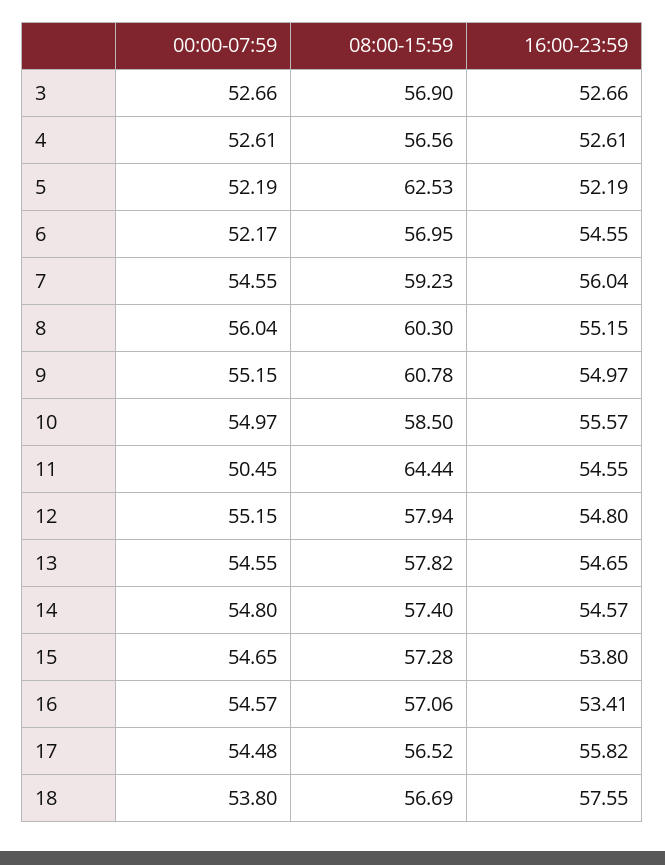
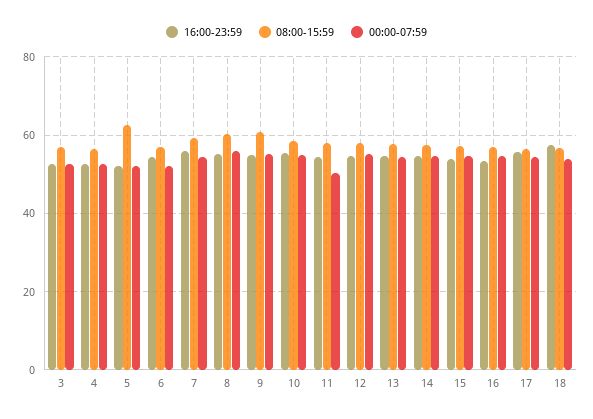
  {
    "00:00-07:59": {
      "3": 52.66,
      "4": 52.61,
      "5": 52.19,
      "6": 52.17,
      "7": 54.55,
      "8": 56.04,
      "9": 55.15,
      "10": 54.97,
      "11": 50.45,
      "12": 55.15,
      "13": 54.55,
      "14": 54.8,
      "15": 54.65,
      "16": 54.57,
      "17": 54.48,
      "18": 53.8
    },
    "08:00-15:59": {
      "3": 56.9,
      "4": 56.56,
      "5": 62.53,
      "6": 56.95,
      "7": 59.23,
      "8": 60.3,
      "9": 60.78,
      "10": 58.5,
-     "11": 64.44,
+     "11": 58,
      "12": 57.94,
      "13": 57.82,
      "14": 57.4,
      "15": 57.28,
      "16": 57.06,
      "17": 56.52,
      "18": 56.69
    },
    "16:00-23:59": {
      "3": 52.66,
      "4": 52.61,
      "5": 52.19,
      "6": 54.55,
      "7": 56.04,
      "8": 55.15,
      "9": 54.97,
      "10": 55.57,
      "11": 54.55,
      "12": 54.8,
      "13": 54.65,
      "14": 54.57,
      "15": 53.8,
      "16": 53.41,
      "17": 55.82,
      "18": 57.55
    }
  }

